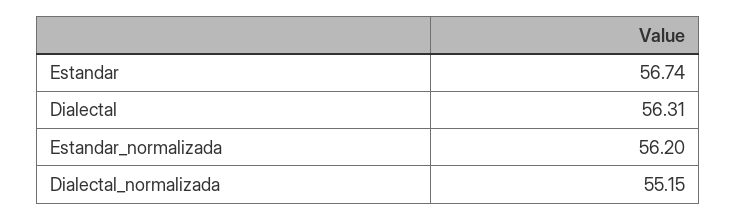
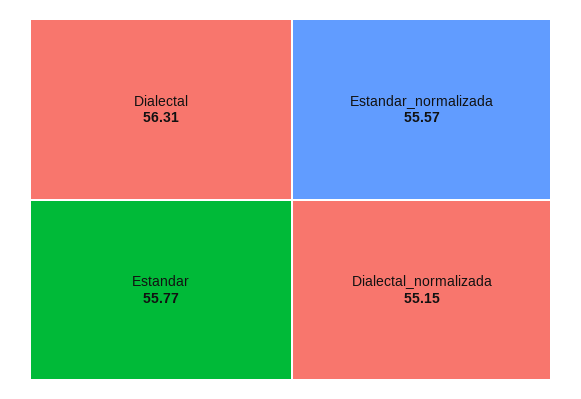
  {
-   "Estandar": 56.74,
+   "Estandar": 55.77,
    "Dialectal": 56.31,
-   "Estandar_normalizada": 56.2,
+   "Estandar_normalizada": 55.57,
    "Dialectal_normalizada": 55.15
  }

